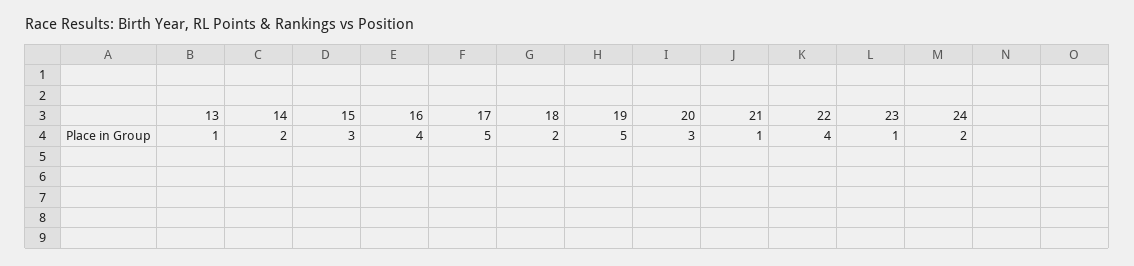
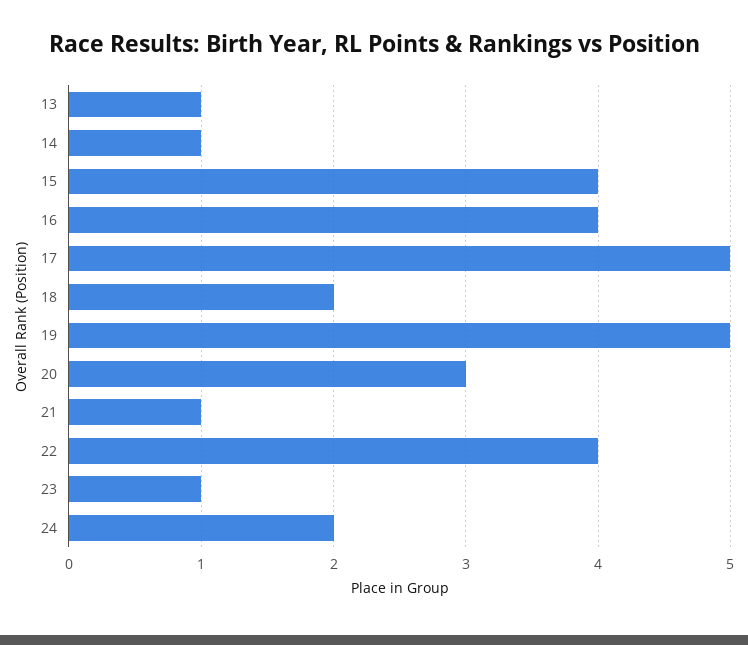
  {
    "13": 1,
-   "14": 2,
+   "14": 1,
-   "15": 3,
+   "15": 4,
    "16": 4,
    "17": 5,
    "18": 2,
    "19": 5,
    "20": 3,
    "21": 1,
    "22": 4,
    "23": 1,
    "24": 2
  }

